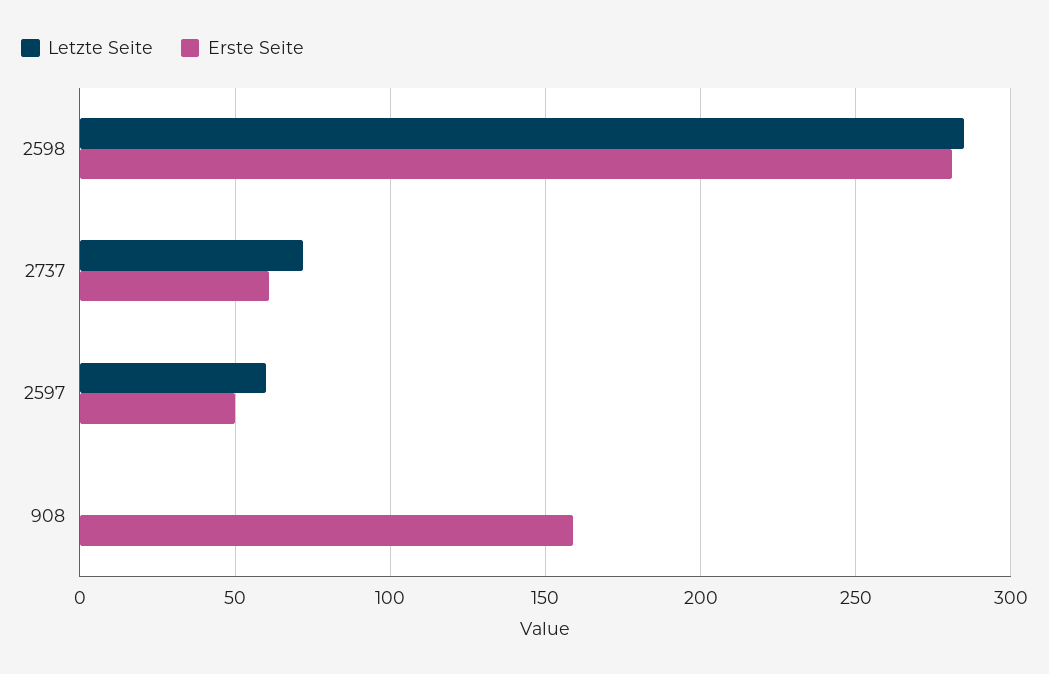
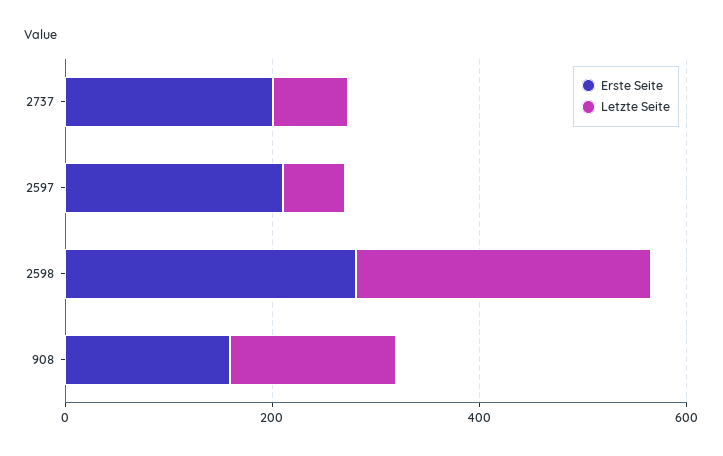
  {
    "Letzte Seite": {
      "2598": 285,
      "2737": 70,
      "2597": 60,
-     "908": 0
+     "908": 150
    },
    "Erste Seite": {
      "2598": 280,
-     "2737": 60,
+     "2737": 200,
-     "2597": 50,
+     "2597": 200,
      "908": 160
    }
  }

